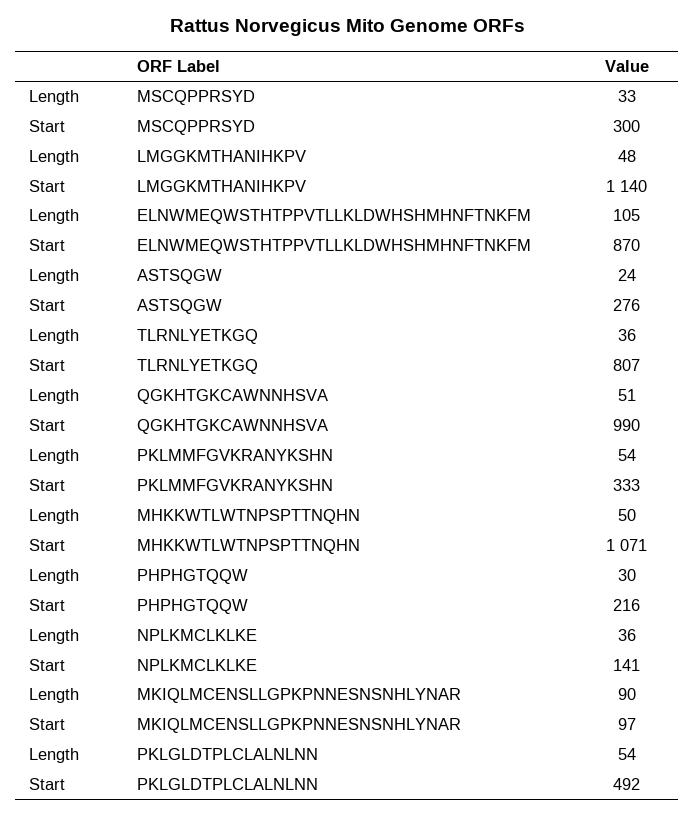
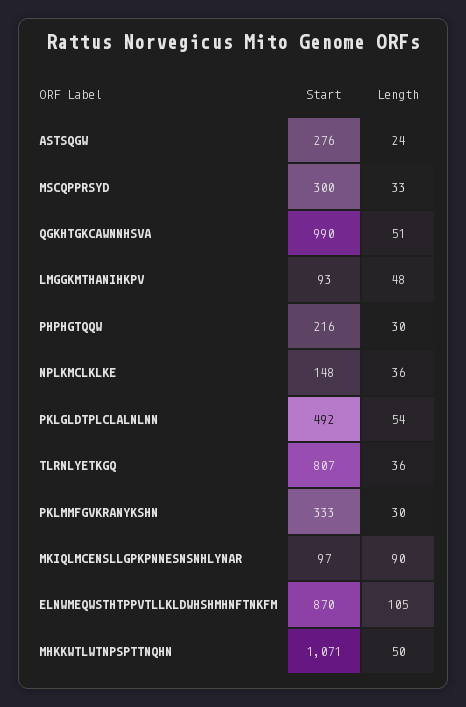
  {
    "Length": {
      "MSCQPPRSYD": 33,
      "LMGGKMTHANIHKPV": 48,
      "ELNWMEQWSTHTPPVTLLKLDWHSHMHNFTNKFM": 105,
      "ASTSQGW": 24,
      "TLRNLYETKGQ": 36,
      "QGKHTGKCAWNNHSVA": 51,
-     "PKLMMFGVKRANYKSHN": 54,
+     "PKLMMFGVKRANYKSHN": 30,
      "MHKKWTLWTNPSPTTNQHN": 50,
      "PHPHGTQQW": 30,
      "NPLKMCLKLKE": 36,
      "MKIQLMCENSLLGPKPNNESNSNHLYNAR": 90,
      "PKLGLDTPLCLALNLNN": 54
    },
    "Start": {
      "MSCQPPRSYD": 300,
-     "LMGGKMTHANIHKPV": 1140,
+     "LMGGKMTHANIHKPV": 93,
      "ELNWMEQWSTHTPPVTLLKLDWHSHMHNFTNKFM": 870,
      "ASTSQGW": 276,
      "TLRNLYETKGQ": 807,
      "QGKHTGKCAWNNHSVA": 990,
      "PKLMMFGVKRANYKSHN": 333,
      "MHKKWTLWTNPSPTTNQHN": 1071,
      "PHPHGTQQW": 216,
-     "NPLKMCLKLKE": 141,
+     "NPLKMCLKLKE": 148,
      "MKIQLMCENSLLGPKPNNESNSNHLYNAR": 97,
      "PKLGLDTPLCLALNLNN": 492
    }
  }

